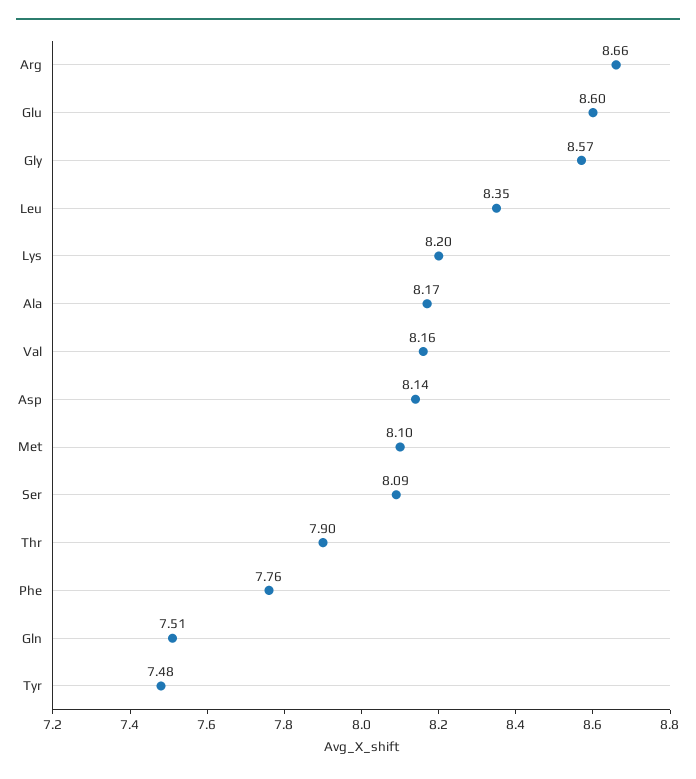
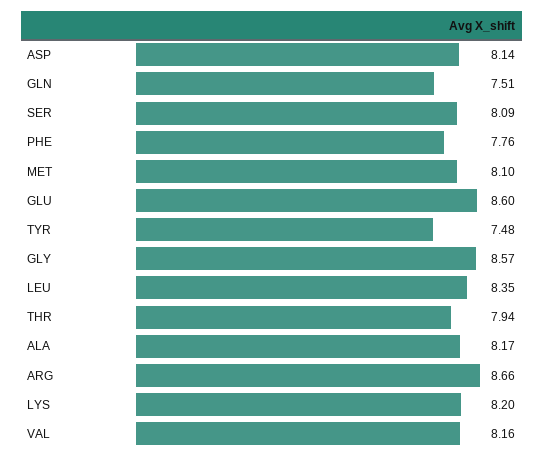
  {
    "Arg": 8.66,
    "Glu": 8.6,
    "Gly": 8.57,
    "Leu": 8.35,
    "Lys": 8.2,
    "Ala": 8.17,
    "Val": 8.16,
    "Asp": 8.14,
    "Met": 8.1,
    "Ser": 8.09,
-   "Thr": 7.9,
+   "Thr": 7.94,
    "Phe": 7.76,
    "Gln": 7.51,
    "Tyr": 7.48
  }

